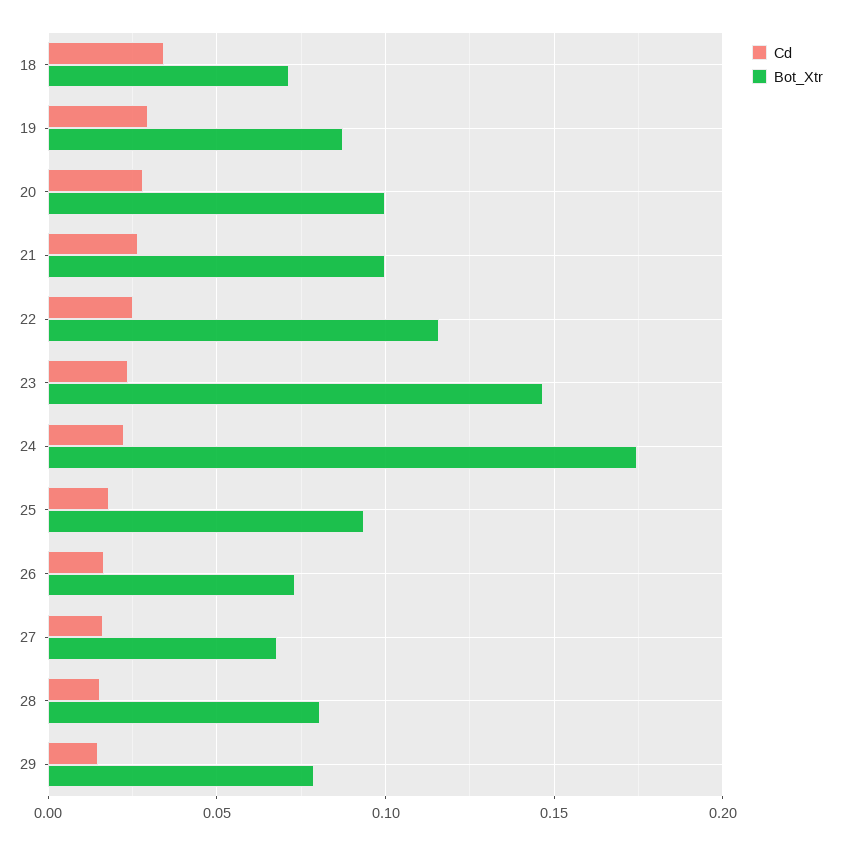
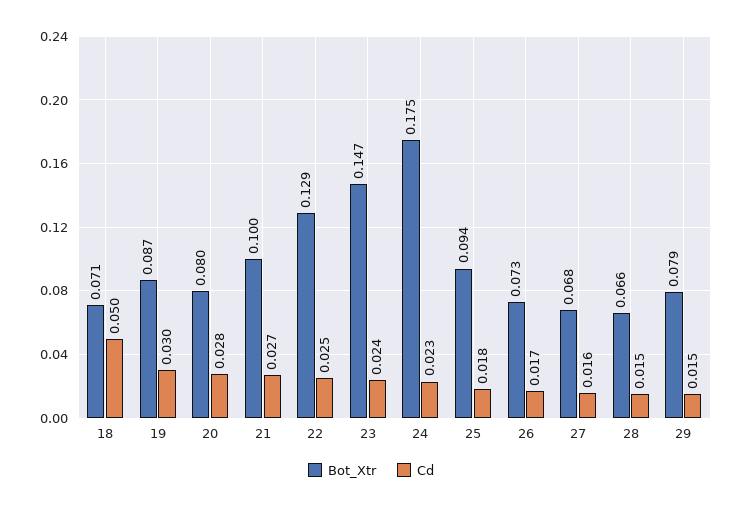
  {
    "Cd": {
-     "18": 0.035,
+     "18": 0.05,
      "19": 0.03,
      "20": 0.028,
      "21": 0.027,
      "22": 0.025,
      "23": 0.024,
      "24": 0.023,
      "25": 0.018,
      "26": 0.017,
      "27": 0.016,
      "28": 0.015,
      "29": 0.015
    },
    "Bot_Xtr": {
      "18": 0.071,
      "19": 0.087,
-     "20": 0.1,
+     "20": 0.08,
      "21": 0.1,
-     "22": 0.115,
+     "22": 0.129,
      "23": 0.147,
      "24": 0.175,
      "25": 0.094,
      "26": 0.073,
      "27": 0.068,
-     "28": 0.08,
+     "28": 0.066,
      "29": 0.079
    }
  }

